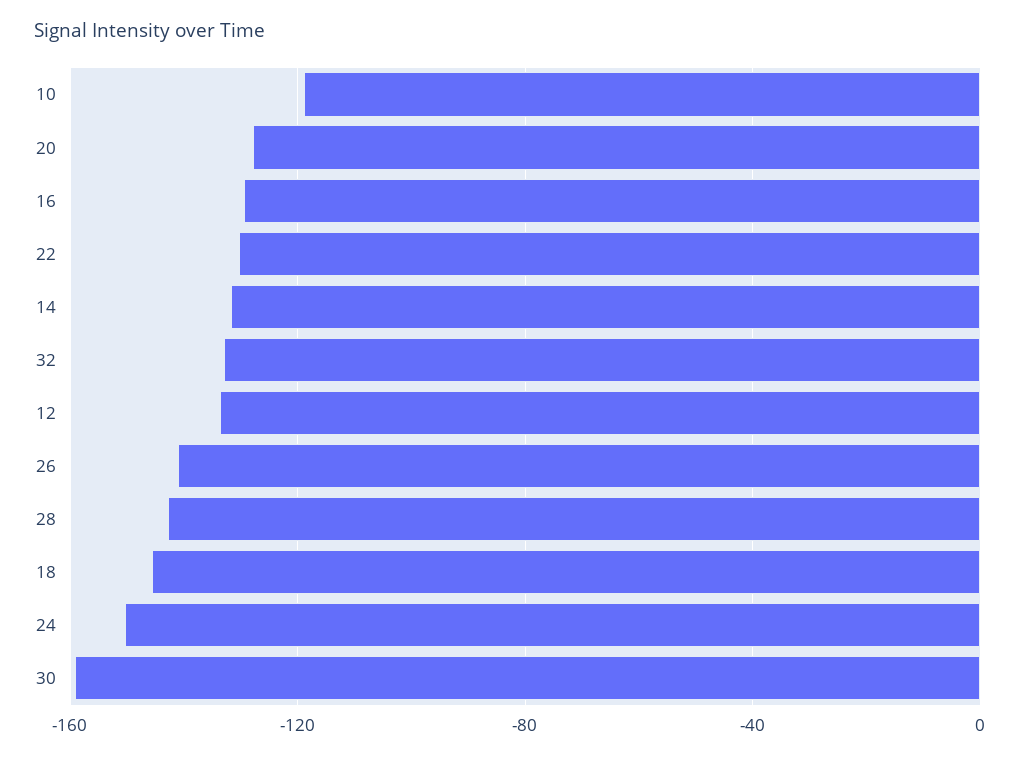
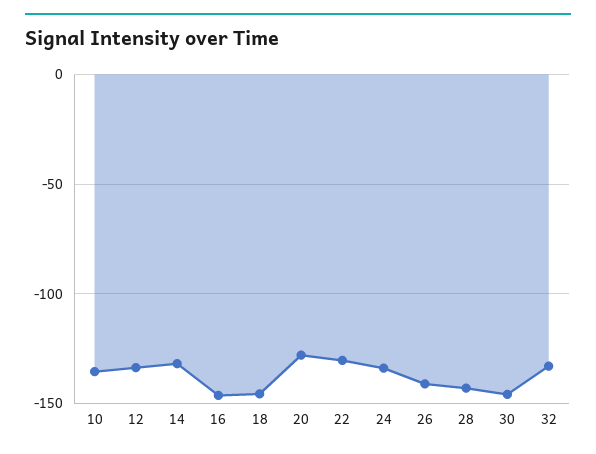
  {
-   "10": -120,
+   "10": -135,
    "20": -130,
-   "16": -130,
+   "16": -145,
    "22": -130,
    "14": -130,
    "32": -135,
    "12": -135,
    "26": -140,
    "28": -145,
    "18": -145,
-   "24": -150,
+   "24": -135,
-   "30": -160
+   "30": -145
  }

